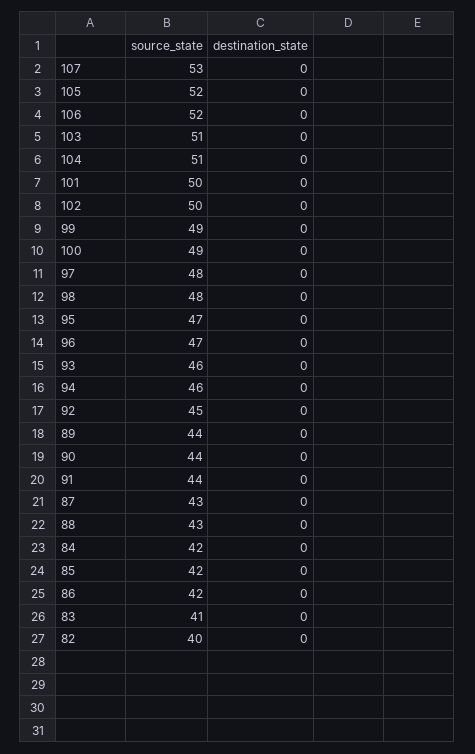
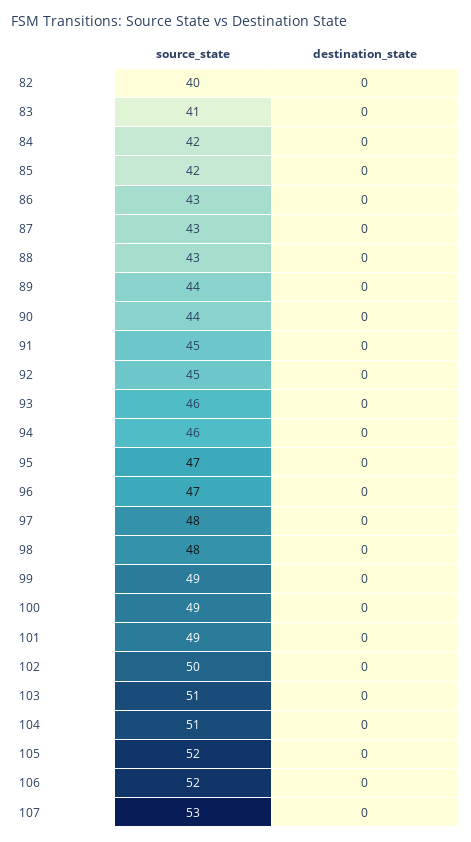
  {
    "source_state": {
      "107": 53,
      "105": 52,
      "106": 52,
      "103": 51,
      "104": 51,
-     "101": 50,
+     "101": 49,
      "102": 50,
      "99": 49,
      "100": 49,
      "97": 48,
      "98": 48,
      "95": 47,
      "96": 47,
      "93": 46,
      "94": 46,
      "92": 45,
      "89": 44,
      "90": 44,
-     "91": 44,
+     "91": 45,
      "87": 43,
      "88": 43,
      "84": 42,
      "85": 42,
-     "86": 42,
+     "86": 43,
      "83": 41,
      "82": 40
    },
    "destination_state": {
      "107": 0,
      "105": 0,
      "106": 0,
      "103": 0,
      "104": 0,
      "101": 0,
      "102": 0,
      "99": 0,
      "100": 0,
      "97": 0,
      "98": 0,
      "95": 0,
      "96": 0,
      "93": 0,
      "94": 0,
      "92": 0,
      "89": 0,
      "90": 0,
      "91": 0,
      "87": 0,
      "88": 0,
      "84": 0,
      "85": 0,
      "86": 0,
      "83": 0,
      "82": 0
    }
  }

